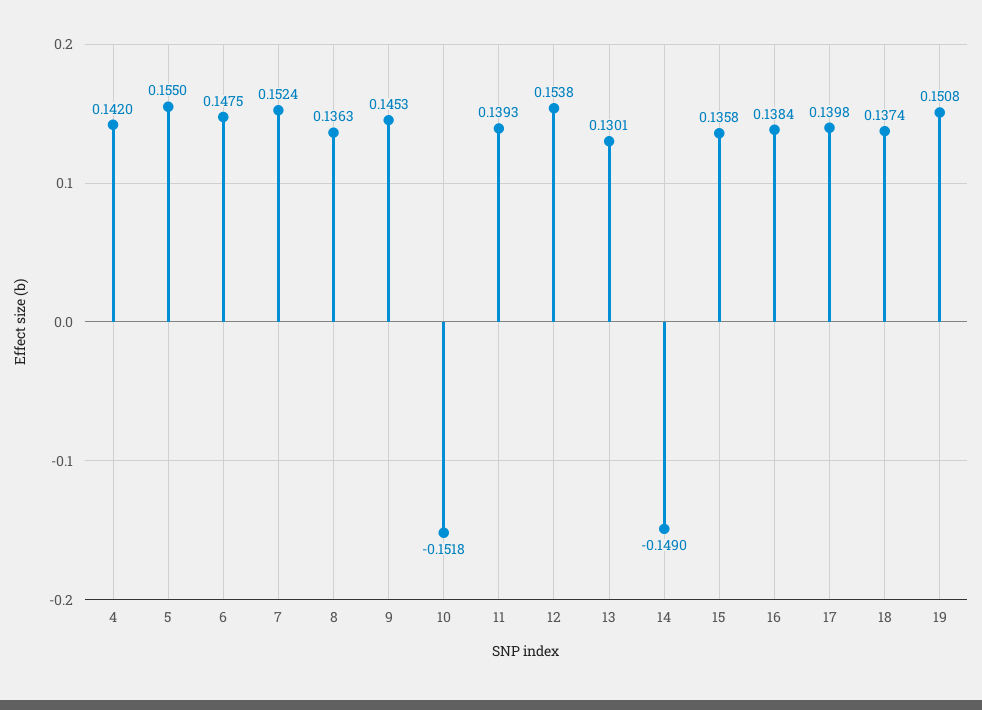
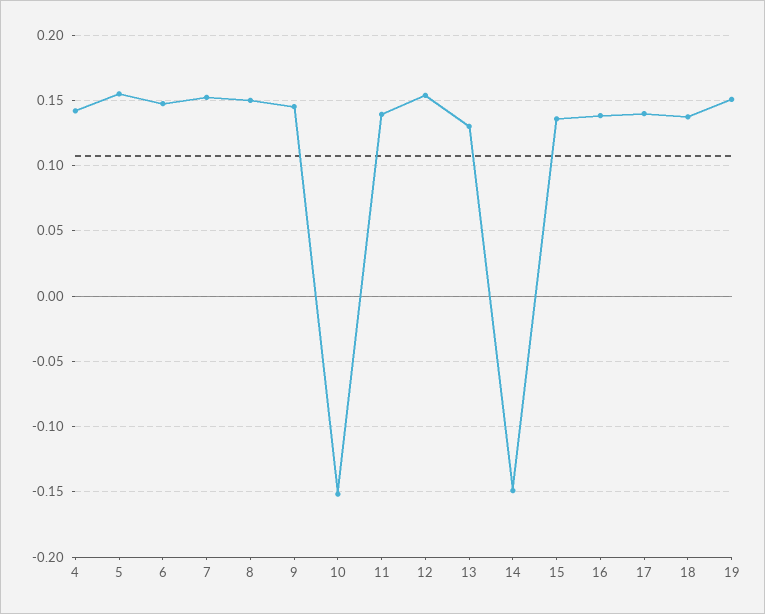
  {
    "4": 0.142,
    "5": 0.155,
    "6": 0.1475,
    "7": 0.1524,
-   "8": 0.1363,
+   "8": 0.15,
    "9": 0.1453,
    "10": -0.1518,
    "11": 0.1393,
    "12": 0.1538,
    "13": 0.1301,
    "14": -0.149,
    "15": 0.1358,
    "16": 0.1384,
    "17": 0.1398,
    "18": 0.1374,
    "19": 0.1508
  }

